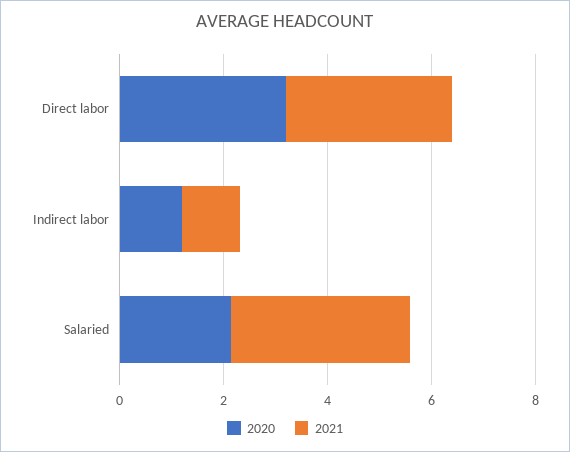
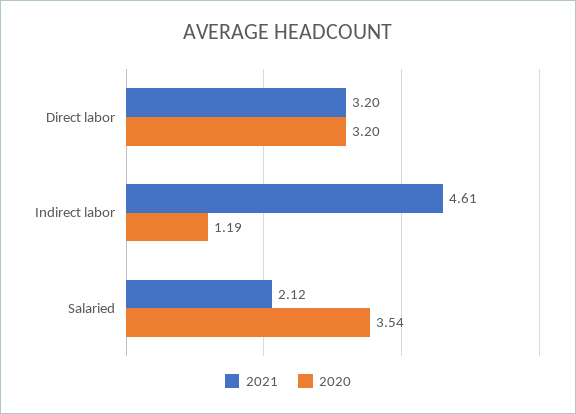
  {
    "2020": {
      "Direct labor": 3.2,
      "Indirect labor": 1.19,
-     "Salaried": 2
+     "Salaried": 3.54
    },
    "2021": {
      "Direct labor": 3.2,
-     "Indirect labor": 1,
+     "Indirect labor": 4.61,
-     "Salaried": 3.5
+     "Salaried": 2.12
    }
  }

